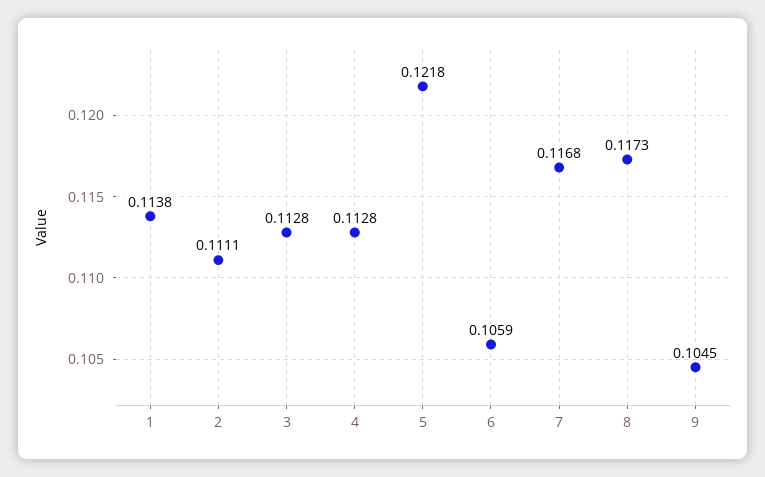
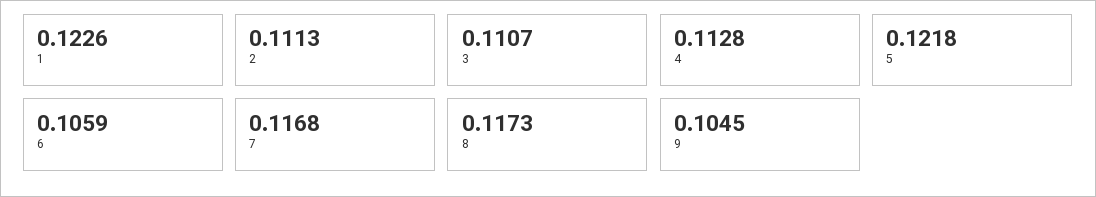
  {
-   "1": 0.1138,
+   "1": 0.1226,
-   "2": 0.1111,
+   "2": 0.1113,
-   "3": 0.1128,
+   "3": 0.1107,
    "4": 0.1128,
    "5": 0.1218,
    "6": 0.1059,
    "7": 0.1168,
    "8": 0.1173,
    "9": 0.1045
  }

